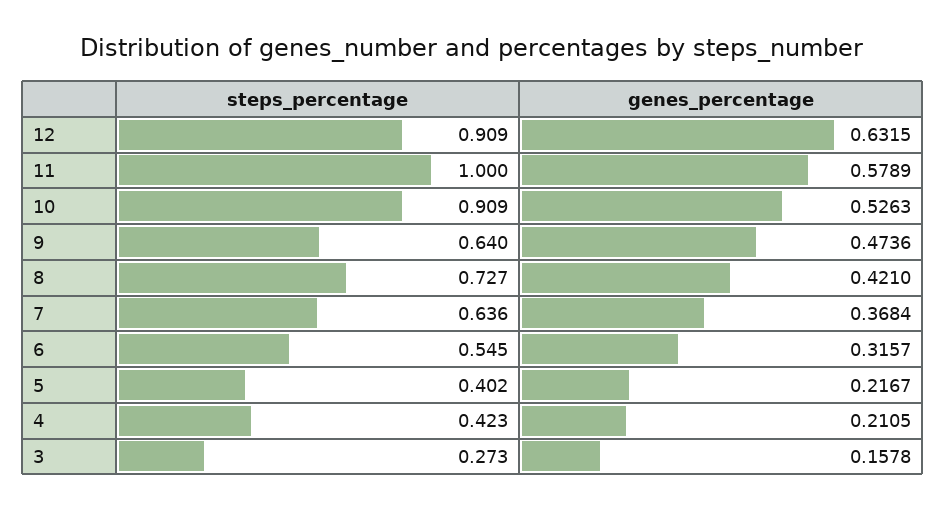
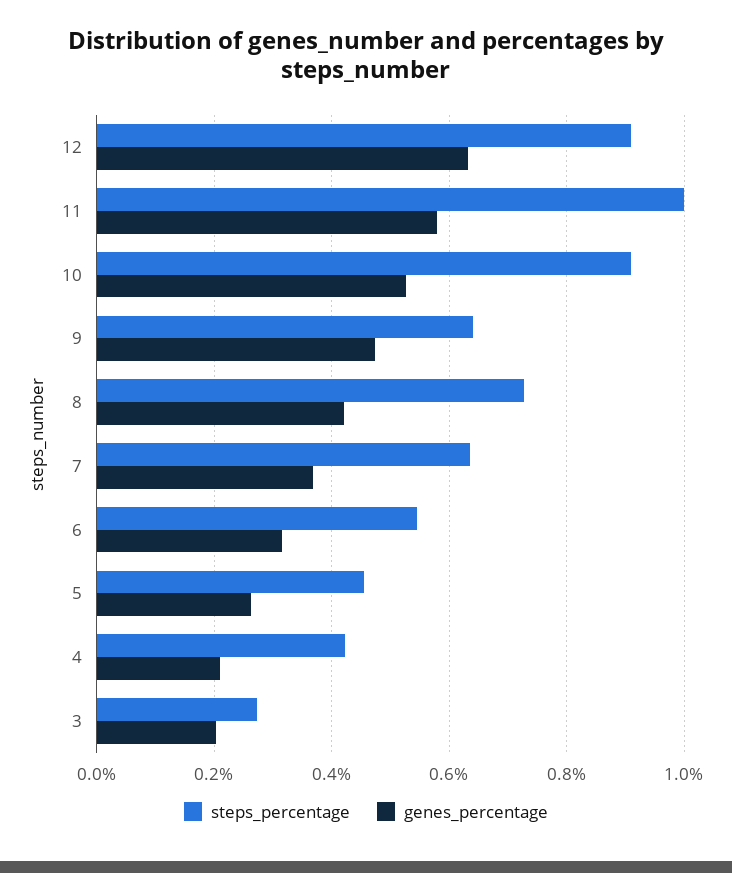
  {
    "steps_percentage": {
      "12": 0.909,
      "11": 1,
      "10": 0.909,
      "9": 0.64,
      "8": 0.727,
      "7": 0.636,
      "6": 0.545,
-     "5": 0.402,
+     "5": 0.46,
      "4": 0.423,
      "3": 0.273
    },
    "genes_percentage": {
      "12": 0.6315,
      "11": 0.5789,
      "10": 0.5263,
      "9": 0.4736,
      "8": 0.421,
      "7": 0.3684,
      "6": 0.3157,
-     "5": 0.2167,
+     "5": 0.26,
      "4": 0.2105,
-     "3": 0.1578
+     "3": 0.2
    }
  }

